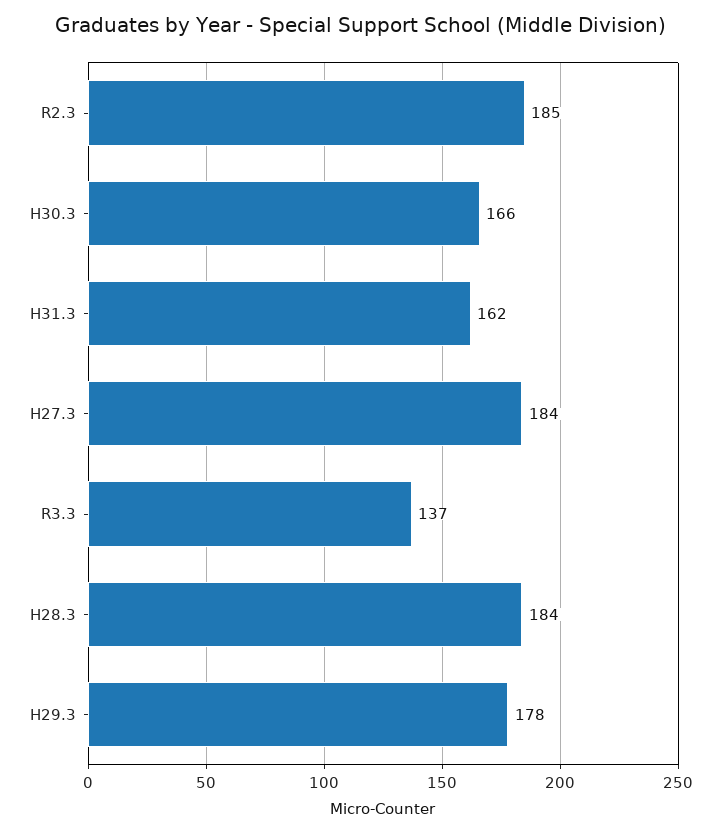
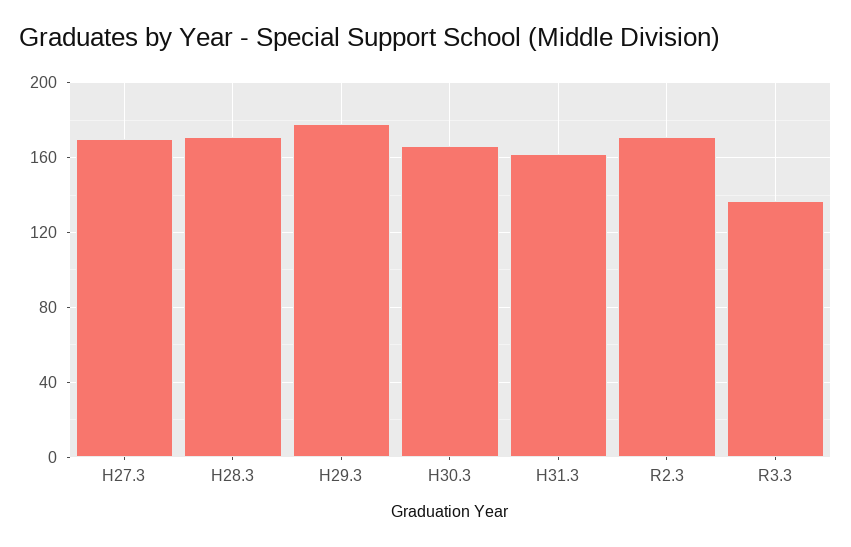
  {
-   "R2.3": 185,
+   "R2.3": 170,
    "H30.3": 166,
    "H31.3": 162,
-   "H27.3": 184,
+   "H27.3": 170,
    "R3.3": 137,
-   "H28.3": 184,
+   "H28.3": 170,
    "H29.3": 178
  }

